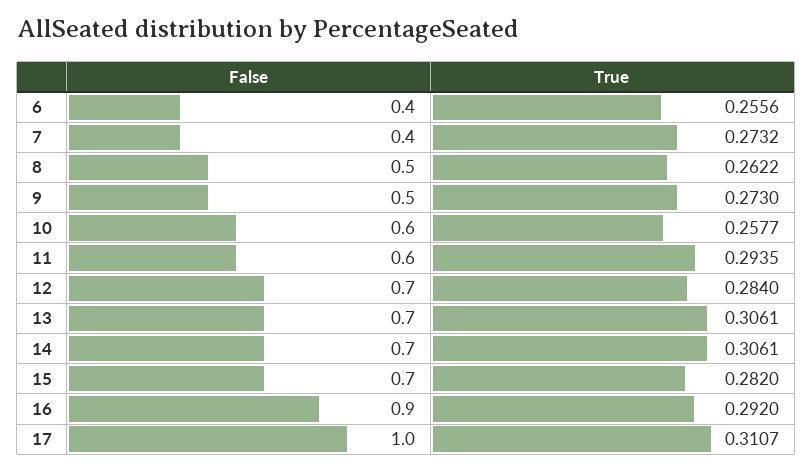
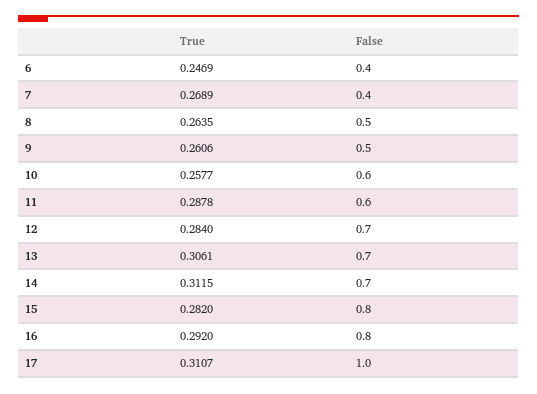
  {
    "False": {
      "6": 0.4,
      "7": 0.4,
      "8": 0.5,
      "9": 0.5,
      "10": 0.6,
      "11": 0.6,
      "12": 0.7,
      "13": 0.7,
      "14": 0.7,
-     "15": 0.7,
+     "15": 0.8,
-     "16": 0.9,
+     "16": 0.8,
      "17": 1
    },
    "True": {
-     "6": 0.2556,
+     "6": 0.2469,
-     "7": 0.2732,
+     "7": 0.2689,
-     "8": 0.2622,
+     "8": 0.2635,
-     "9": 0.273,
+     "9": 0.2606,
      "10": 0.2577,
-     "11": 0.2935,
+     "11": 0.2878,
      "12": 0.284,
      "13": 0.3061,
-     "14": 0.3061,
+     "14": 0.3115,
      "15": 0.282,
      "16": 0.292,
      "17": 0.3107
    }
  }

